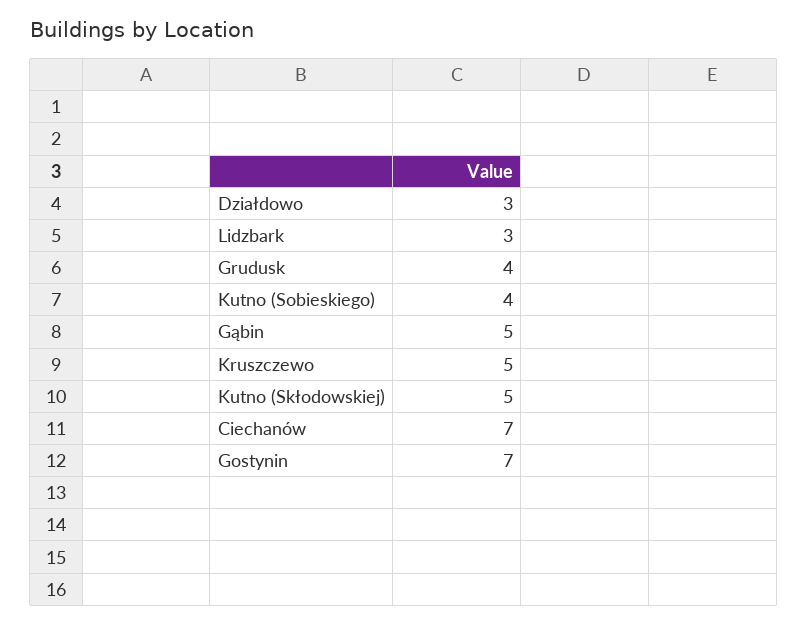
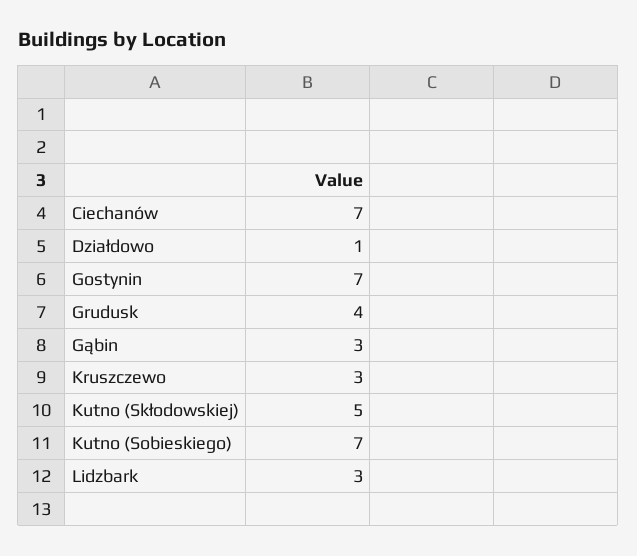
  {
-   "Działdowo": 3,
+   "Działdowo": 1,
    "Lidzbark": 3,
    "Grudusk": 4,
-   "Kutno (Sobieskiego)": 4,
+   "Kutno (Sobieskiego)": 7,
-   "Gąbin": 5,
+   "Gąbin": 3,
-   "Kruszczewo": 5,
+   "Kruszczewo": 3,
    "Kutno (Skłodowskiej)": 5,
    "Ciechanów": 7,
    "Gostynin": 7
  }

